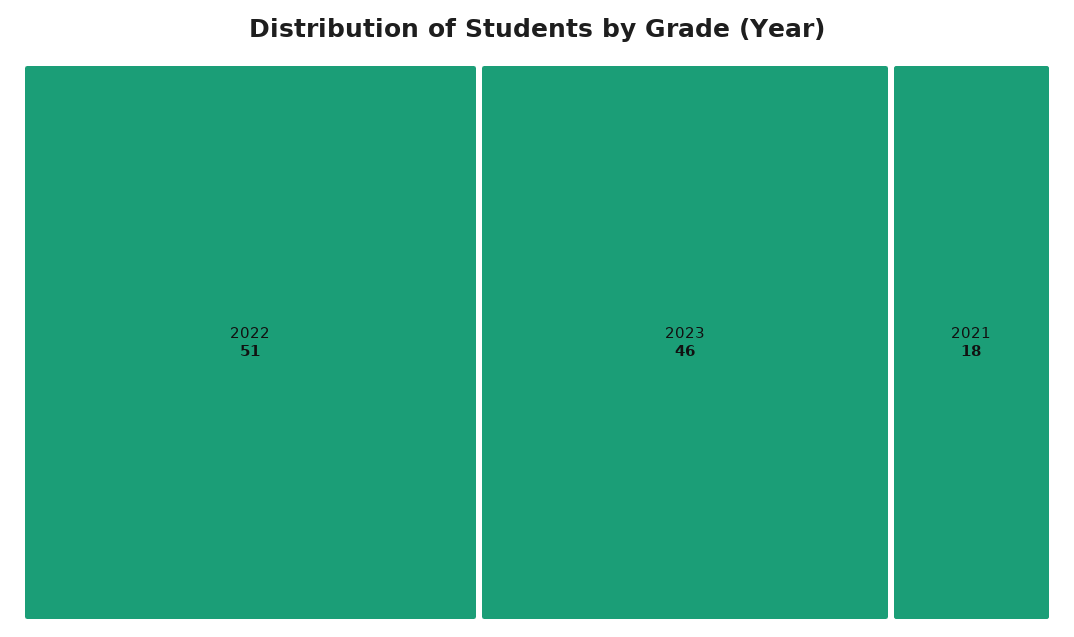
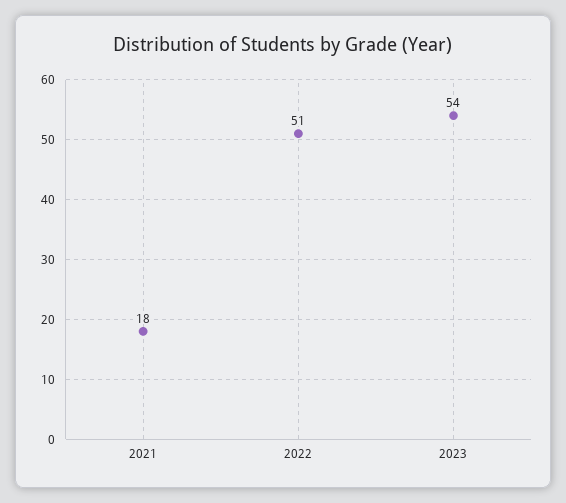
  {
    "2022": 51,
-   "2023": 46,
+   "2023": 54,
    "2021": 18
  }

